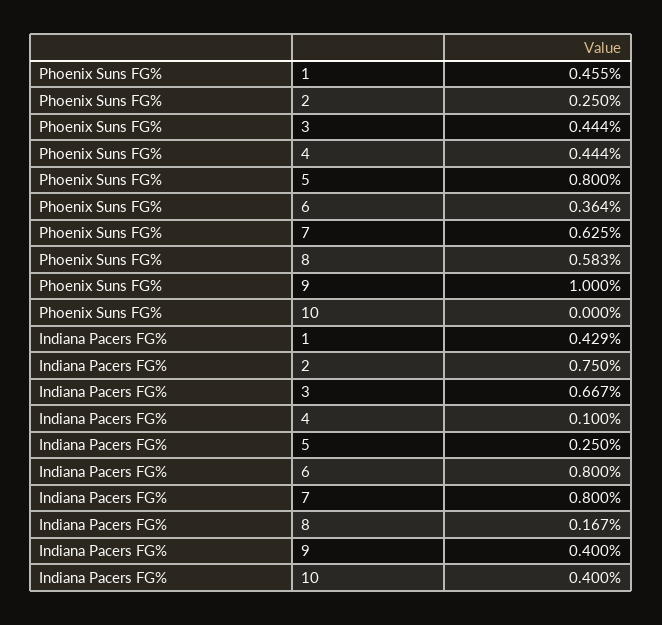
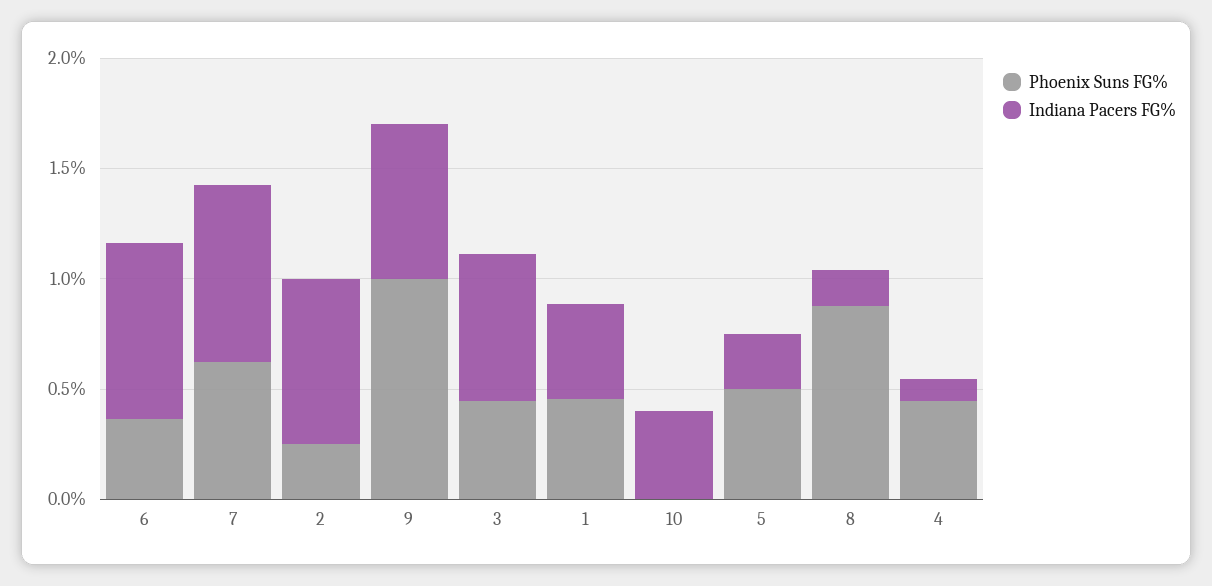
  {
    "Phoenix Suns FG%": {
      "1": 0.455,
      "2": 0.25,
      "3": 0.444,
      "4": 0.444,
-     "5": 0.8,
+     "5": 0.5,
      "6": 0.364,
      "7": 0.625,
-     "8": 0.583,
+     "8": 0.9,
      "9": 1,
      "10": 0
    },
    "Indiana Pacers FG%": {
      "1": 0.429,
      "2": 0.75,
      "3": 0.667,
      "4": 0.1,
      "5": 0.25,
      "6": 0.8,
      "7": 0.8,
      "8": 0.167,
-     "9": 0.4,
+     "9": 0.7,
      "10": 0.4
    }
  }

